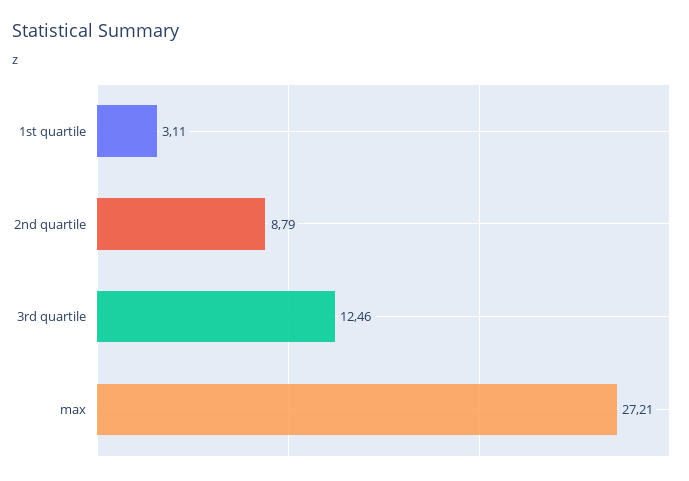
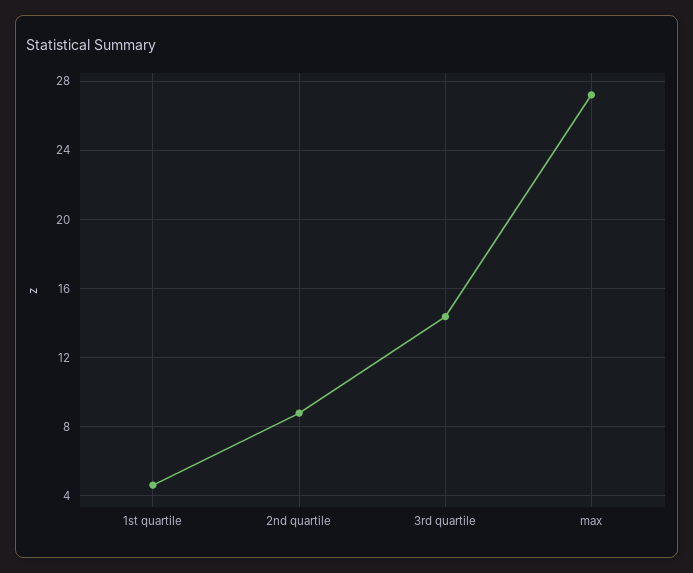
  {
-   "1st quartile": 3.11,
+   "1st quartile": 4.5,
    "2nd quartile": 8.79,
-   "3rd quartile": 12.46,
+   "3rd quartile": 14.5,
    "max": 27.21
  }

